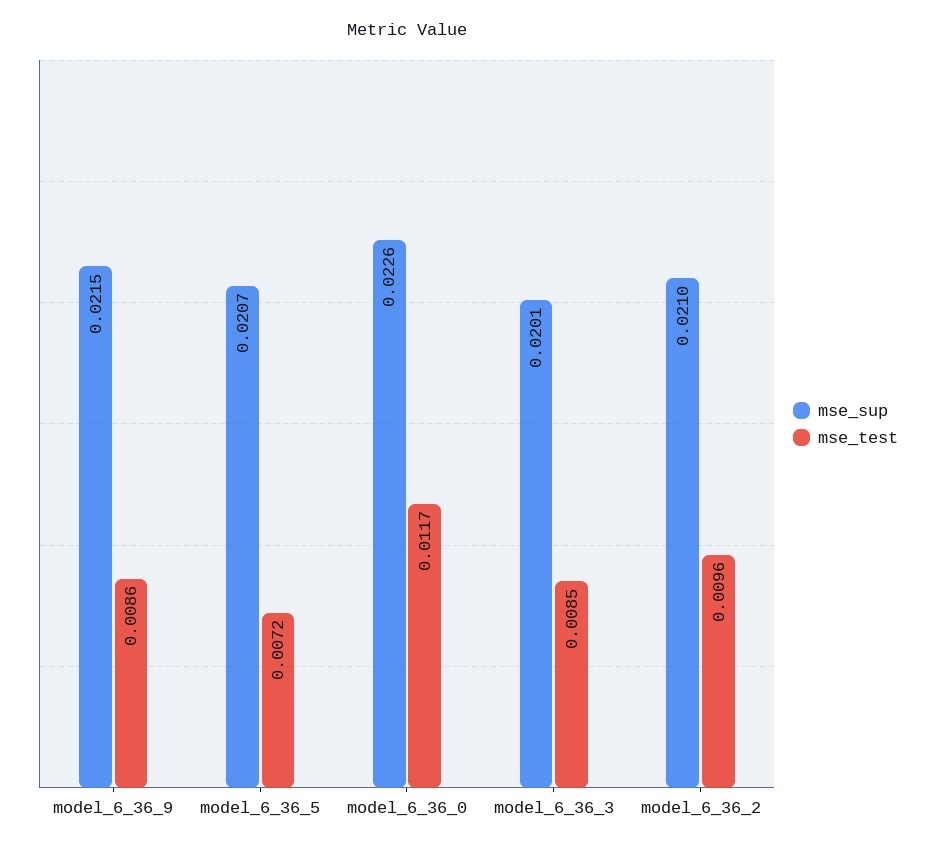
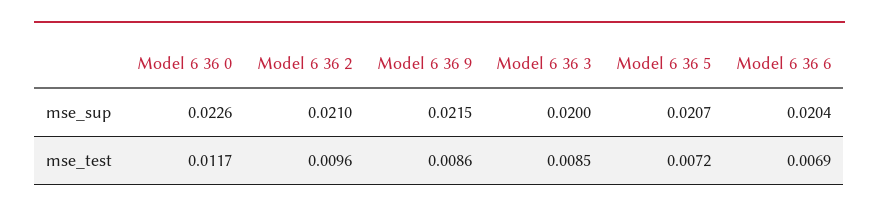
  {
    "mse_sup": {
      "model_6_36_9": 0.0215,
      "model_6_36_5": 0.0207,
      "model_6_36_0": 0.0226,
-     "model_6_36_3": 0.0201,
+     "model_6_36_3": 0.02,
-     "model_6_36_2": 0.021
+     "model_6_36_2": 0.021,
+     "Model 6 36 6": 0.0204
    },
    "mse_test": {
      "model_6_36_9": 0.0086,
      "model_6_36_5": 0.0072,
      "model_6_36_0": 0.0117,
      "model_6_36_3": 0.0085,
-     "model_6_36_2": 0.0096
+     "model_6_36_2": 0.0096,
+     "Model 6 36 6": 0.0069
    }
  }

